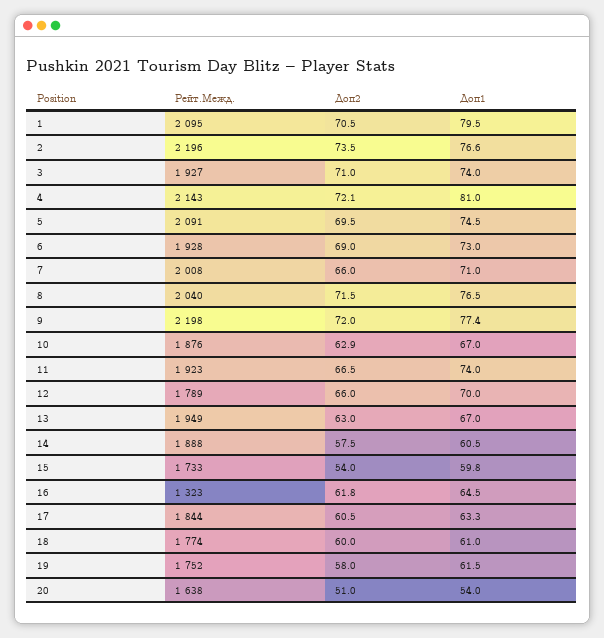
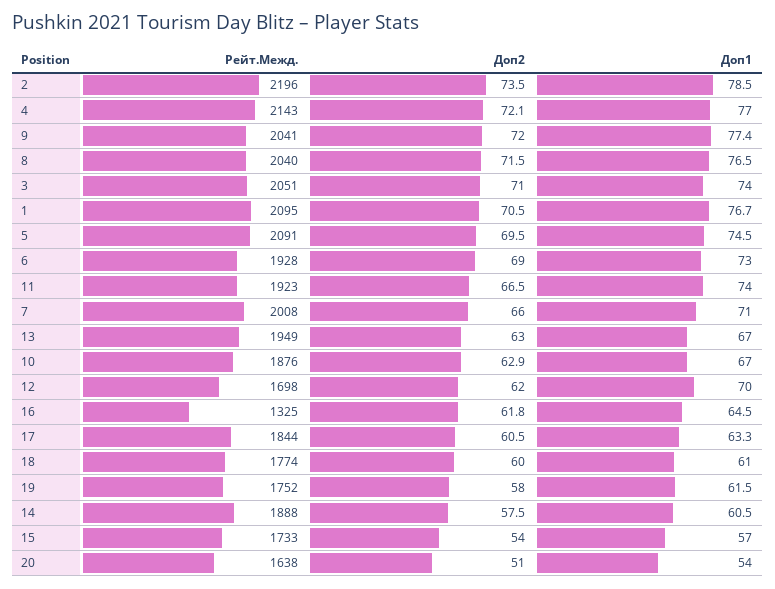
  {
    "Рейт.Межд.": {
      "1": 2095,
      "2": 2196,
-     "3": 1927,
+     "3": 2051,
      "4": 2143,
      "5": 2091,
      "6": 1928,
      "7": 2008,
      "8": 2040,
-     "9": 2198,
+     "9": 2041,
      "10": 1876,
      "11": 1923,
-     "12": 1789,
+     "12": 1698,
      "13": 1949,
      "14": 1888,
      "15": 1733,
-     "16": 1323,
+     "16": 1325,
      "17": 1844,
      "18": 1774,
      "19": 1752,
      "20": 1638
    },
    "Доп2": {
      "1": 70.5,
      "2": 73.5,
      "3": 71,
      "4": 72.1,
      "5": 69.5,
      "6": 69,
      "7": 66,
      "8": 71.5,
      "9": 72,
      "10": 62.9,
      "11": 66.5,
-     "12": 66,
+     "12": 62,
      "13": 63,
      "14": 57.5,
      "15": 54,
      "16": 61.8,
      "17": 60.5,
      "18": 60,
      "19": 58,
      "20": 51
    },
    "Доп1": {
-     "1": 79.5,
+     "1": 76.7,
-     "2": 76.6,
+     "2": 78.5,
      "3": 74,
-     "4": 81,
+     "4": 77,
      "5": 74.5,
      "6": 73,
      "7": 71,
      "8": 76.5,
      "9": 77.4,
      "10": 67,
      "11": 74,
      "12": 70,
      "13": 67,
      "14": 60.5,
-     "15": 59.8,
+     "15": 57,
      "16": 64.5,
      "17": 63.3,
      "18": 61,
      "19": 61.5,
      "20": 54
    }
  }

